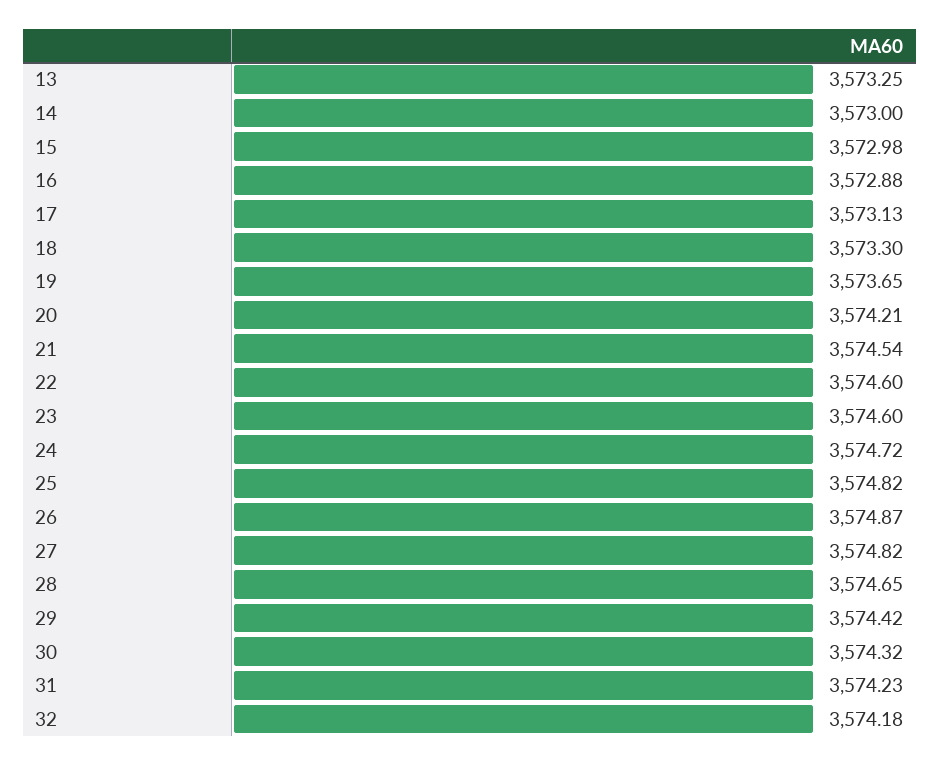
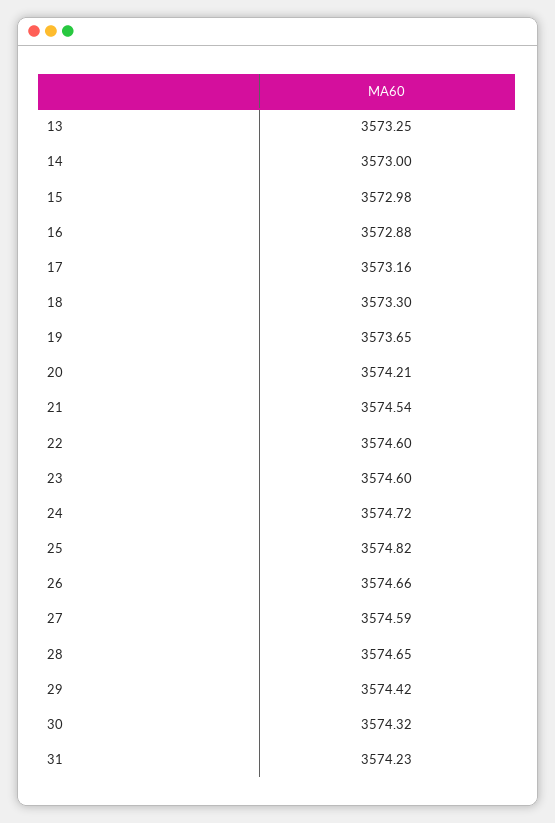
  {
    "13": 3573.25,
    "14": 3573,
    "15": 3572.98,
    "16": 3572.88,
-   "17": 3573.13,
+   "17": 3573.16,
    "18": 3573.3,
    "19": 3573.65,
    "20": 3574.21,
    "21": 3574.54,
    "22": 3574.6,
    "23": 3574.6,
    "24": 3574.72,
    "25": 3574.82,
-   "26": 3574.87,
+   "26": 3574.66,
-   "27": 3574.82,
+   "27": 3574.59,
    "28": 3574.65,
    "29": 3574.42,
    "30": 3574.32,
-   "31": 3574.23,
+   "31": 3574.23
-   "32": 3574.18
  }

